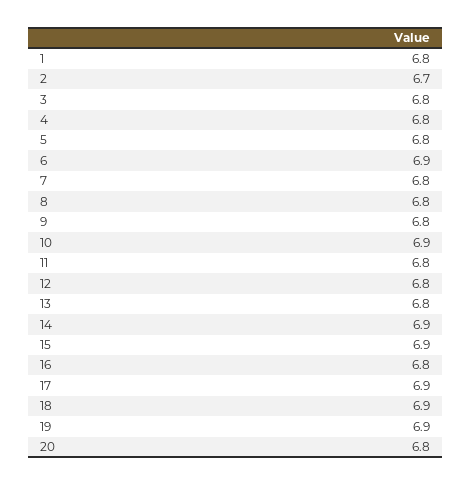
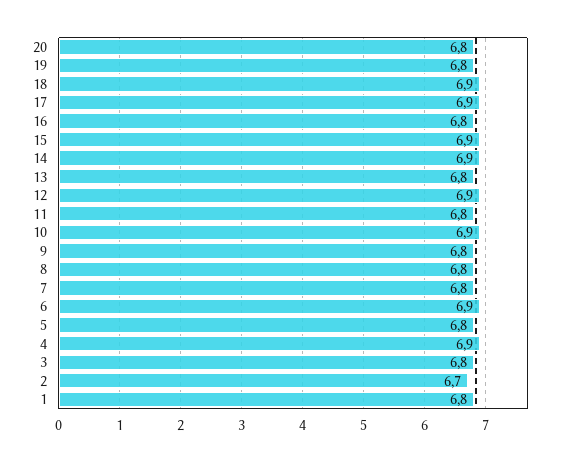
  {
    "1": 6.8,
    "2": 6.7,
    "3": 6.8,
-   "4": 6.8,
+   "4": 6.9,
    "5": 6.8,
    "6": 6.9,
    "7": 6.8,
    "8": 6.8,
    "9": 6.8,
    "10": 6.9,
    "11": 6.8,
-   "12": 6.8,
+   "12": 6.9,
    "13": 6.8,
    "14": 6.9,
    "15": 6.9,
    "16": 6.8,
    "17": 6.9,
    "18": 6.9,
-   "19": 6.9,
+   "19": 6.8,
    "20": 6.8
  }

